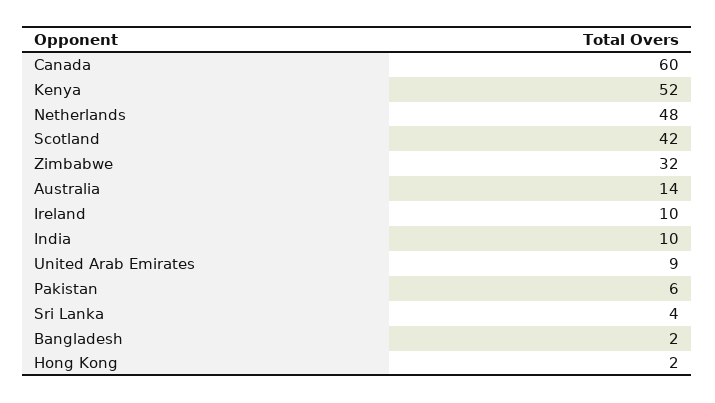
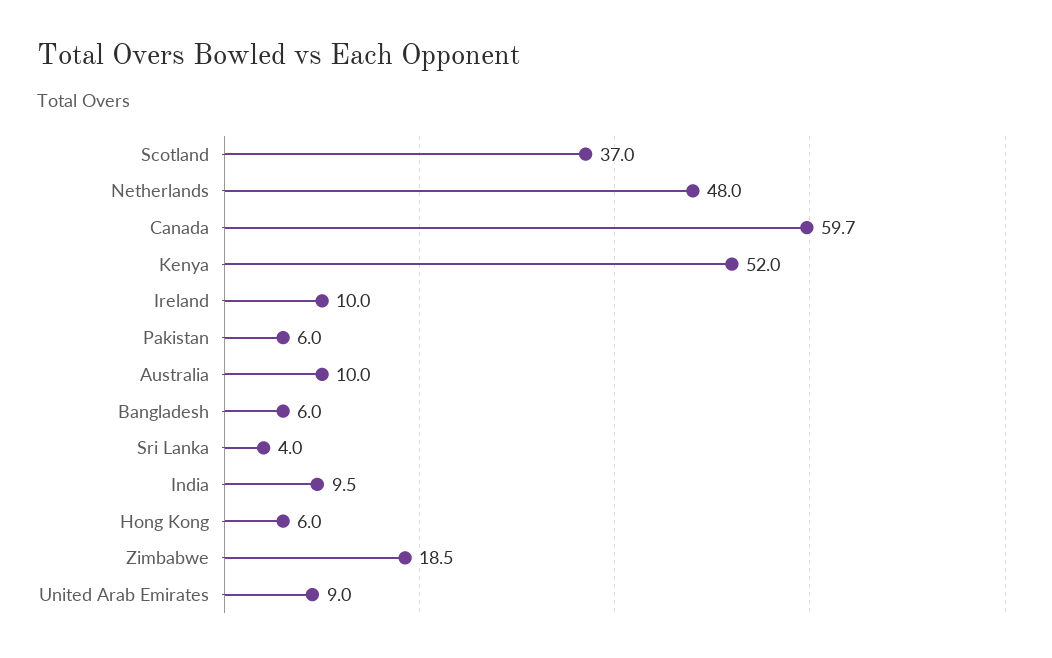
  {
    "Canada": 59.7,
    "Kenya": 52,
    "Netherlands": 48,
-   "Scotland": 42,
+   "Scotland": 37,
-   "Zimbabwe": 32,
+   "Zimbabwe": 18.5,
-   "Australia": 14,
+   "Australia": 10,
    "Ireland": 10,
    "India": 9.5,
    "United Arab Emirates": 9,
    "Pakistan": 6,
    "Sri Lanka": 4,
-   "Bangladesh": 2,
+   "Bangladesh": 6,
-   "Hong Kong": 2
+   "Hong Kong": 6
  }

